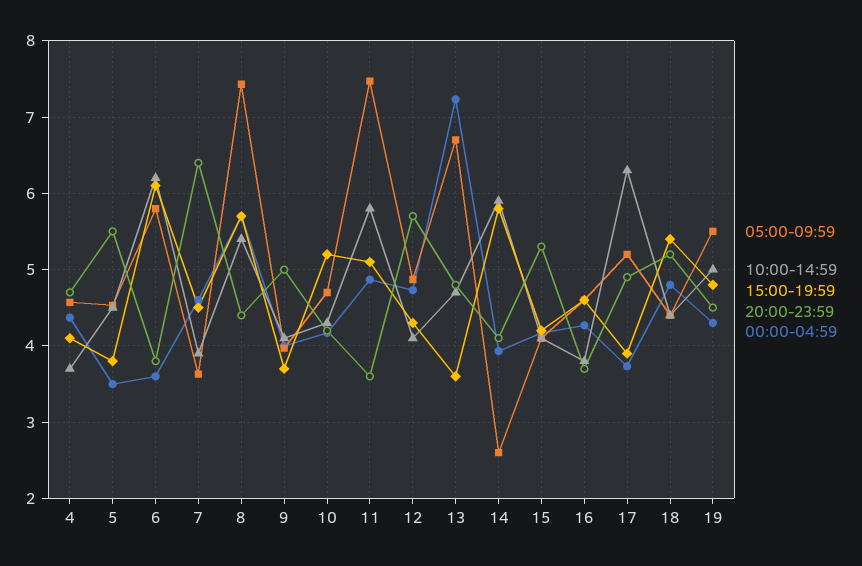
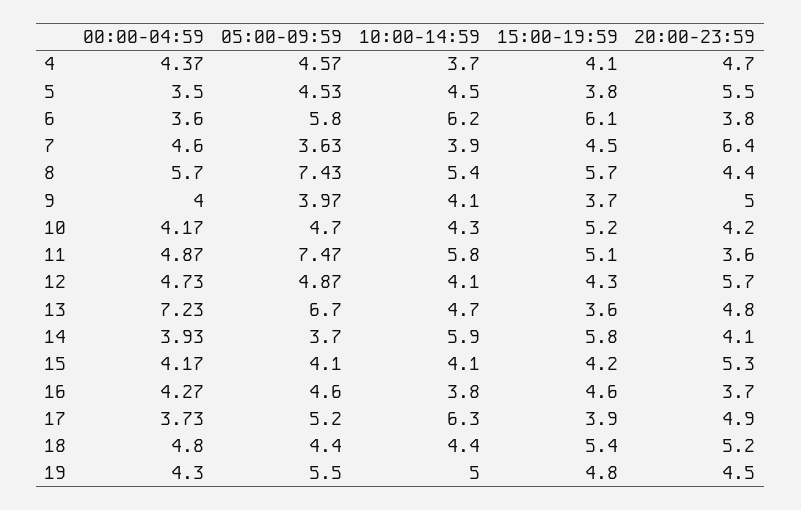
  {
    "05:00-09:59": {
      "4": 4.57,
      "5": 4.53,
      "6": 5.8,
      "7": 3.63,
      "8": 7.43,
      "9": 3.97,
      "10": 4.7,
      "11": 7.47,
      "12": 4.87,
      "13": 6.7,
-     "14": 2.6,
+     "14": 3.7,
      "15": 4.1,
      "16": 4.6,
      "17": 5.2,
      "18": 4.4,
      "19": 5.5
    },
    "10:00-14:59": {
      "4": 3.7,
      "5": 4.5,
      "6": 6.2,
      "7": 3.9,
      "8": 5.4,
      "9": 4.1,
      "10": 4.3,
      "11": 5.8,
      "12": 4.1,
      "13": 4.7,
      "14": 5.9,
      "15": 4.1,
      "16": 3.8,
      "17": 6.3,
      "18": 4.4,
      "19": 5
    },
    "15:00-19:59": {
      "4": 4.1,
      "5": 3.8,
      "6": 6.1,
      "7": 4.5,
      "8": 5.7,
      "9": 3.7,
      "10": 5.2,
      "11": 5.1,
      "12": 4.3,
      "13": 3.6,
      "14": 5.8,
      "15": 4.2,
      "16": 4.6,
      "17": 3.9,
      "18": 5.4,
      "19": 4.8
    },
    "20:00-23:59": {
      "4": 4.7,
      "5": 5.5,
      "6": 3.8,
      "7": 6.4,
      "8": 4.4,
      "9": 5,
      "10": 4.2,
      "11": 3.6,
      "12": 5.7,
      "13": 4.8,
      "14": 4.1,
      "15": 5.3,
      "16": 3.7,
      "17": 4.9,
      "18": 5.2,
      "19": 4.5
    },
    "00:00-04:59": {
      "4": 4.37,
      "5": 3.5,
      "6": 3.6,
      "7": 4.6,
      "8": 5.7,
      "9": 4,
      "10": 4.17,
      "11": 4.87,
      "12": 4.73,
      "13": 7.23,
      "14": 3.93,
      "15": 4.17,
      "16": 4.27,
      "17": 3.73,
      "18": 4.8,
      "19": 4.3
    }
  }

